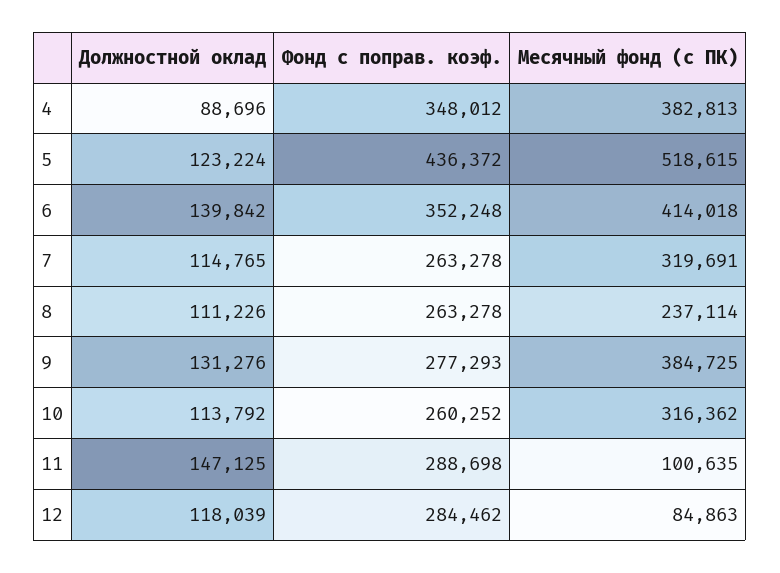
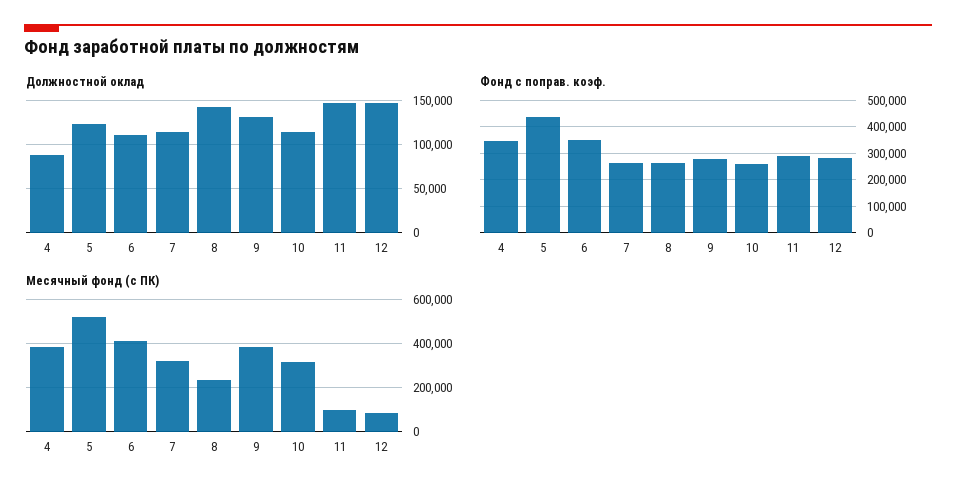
  {
    "Должностной оклад": {
      "4": 88696,
      "5": 123224,
-     "6": 139842,
+     "6": 110000,
      "7": 114765,
-     "8": 111226,
+     "8": 140000,
      "9": 131276,
      "10": 113792,
      "11": 147125,
-     "12": 118039
+     "12": 150000
    },
    "Фонд с поправ. коэф.": {
      "4": 348012,
      "5": 436372,
      "6": 352248,
      "7": 263278,
      "8": 263278,
      "9": 277293,
      "10": 260252,
      "11": 288698,
      "12": 284462
    },
    "Месячный фонд (с ПК)": {
      "4": 382813,
      "5": 518615,
      "6": 414018,
      "7": 319691,
      "8": 237114,
      "9": 384725,
      "10": 316362,
      "11": 100635,
      "12": 84863
    }
  }

